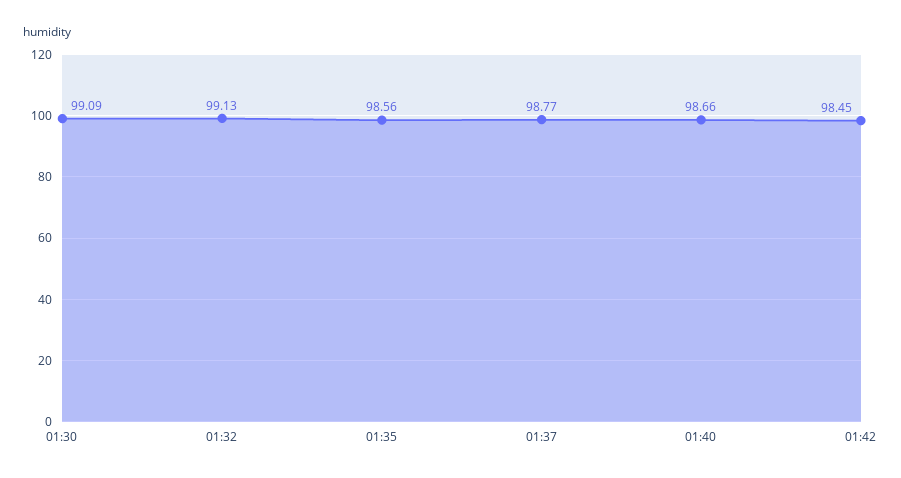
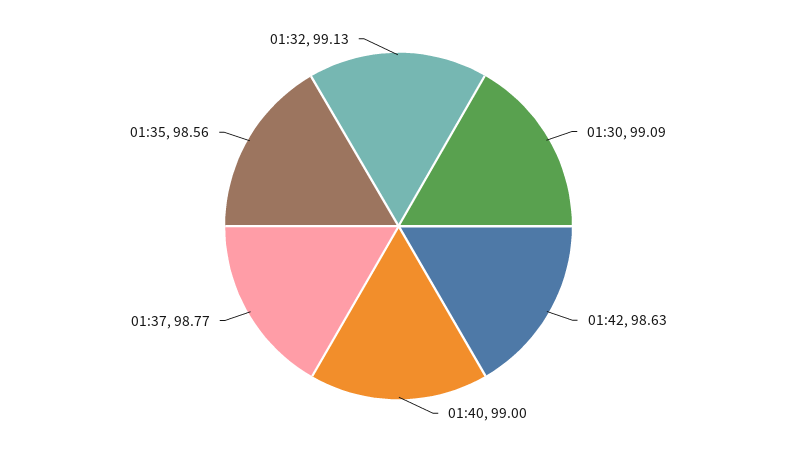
  {
    "01:30": 99.09,
    "01:32": 99.13,
    "01:35": 98.56,
    "01:37": 98.77,
-   "01:40": 98.66,
+   "01:40": 99,
-   "01:42": 98.45
+   "01:42": 98.63
  }

